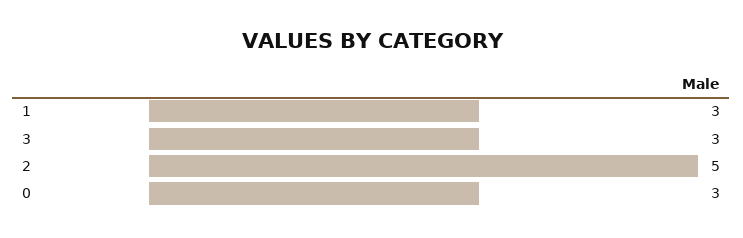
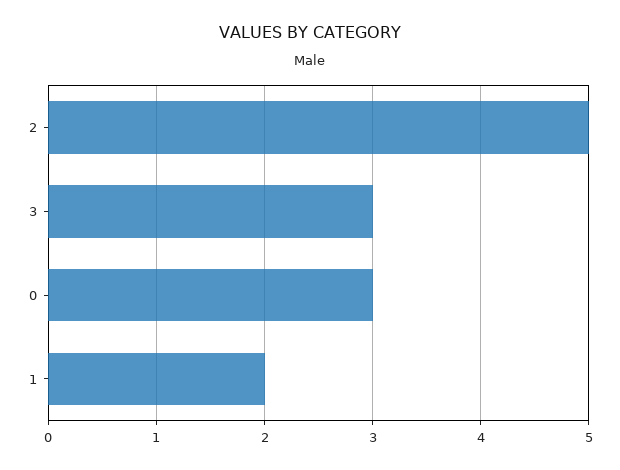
  {
-   "1": 3,
+   "1": 2,
    "3": 3,
    "2": 5,
    "0": 3
  }

